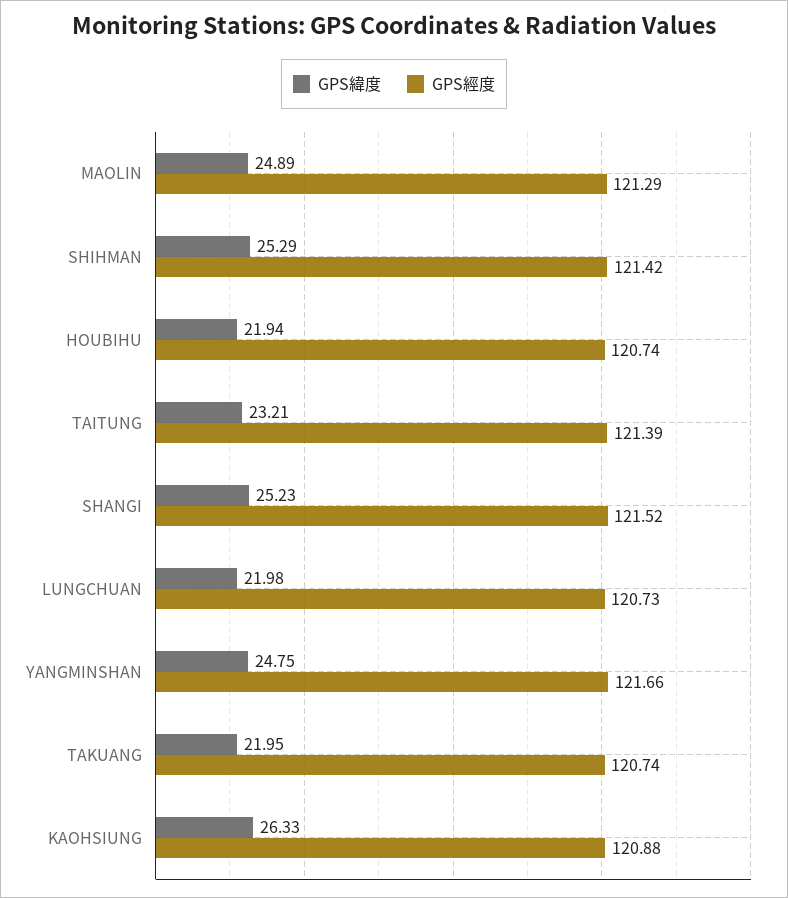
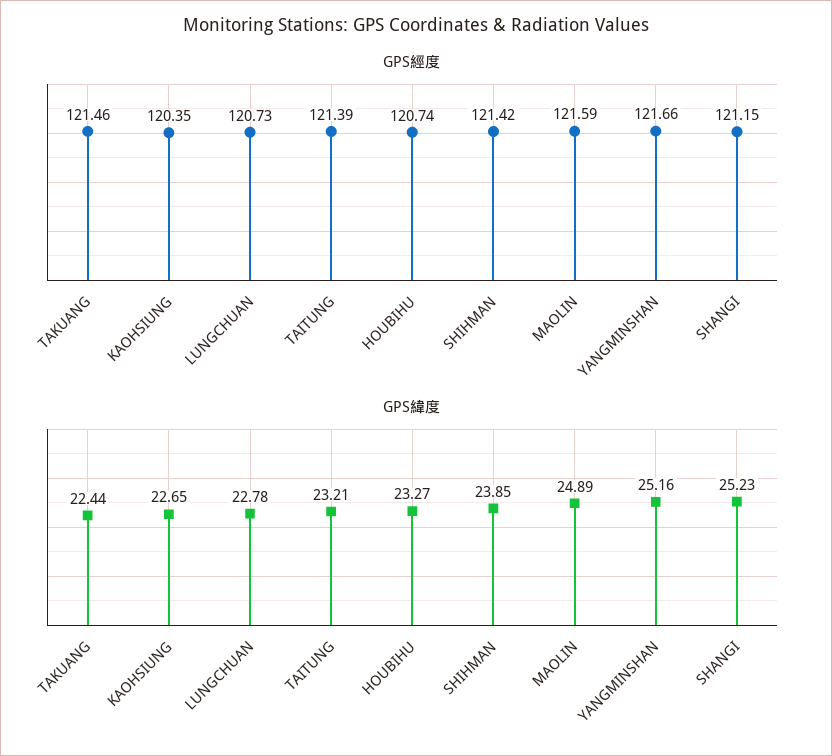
  {
    "GPS緯度": {
      "MAOLIN": 24.89,
-     "SHIHMAN": 25.29,
+     "SHIHMAN": 23.85,
-     "HOUBIHU": 21.94,
+     "HOUBIHU": 23.27,
      "TAITUNG": 23.21,
      "SHANGI": 25.23,
-     "LUNGCHUAN": 21.98,
+     "LUNGCHUAN": 22.78,
-     "YANGMINSHAN": 24.75,
+     "YANGMINSHAN": 25.16,
-     "TAKUANG": 21.95,
+     "TAKUANG": 22.44,
-     "KAOHSIUNG": 26.33
+     "KAOHSIUNG": 22.65
    },
    "GPS經度": {
-     "MAOLIN": 121.29,
+     "MAOLIN": 121.59,
      "SHIHMAN": 121.42,
      "HOUBIHU": 120.74,
      "TAITUNG": 121.39,
-     "SHANGI": 121.52,
+     "SHANGI": 121.15,
      "LUNGCHUAN": 120.73,
      "YANGMINSHAN": 121.66,
-     "TAKUANG": 120.74,
+     "TAKUANG": 121.46,
-     "KAOHSIUNG": 120.88
+     "KAOHSIUNG": 120.35
    }
  }

